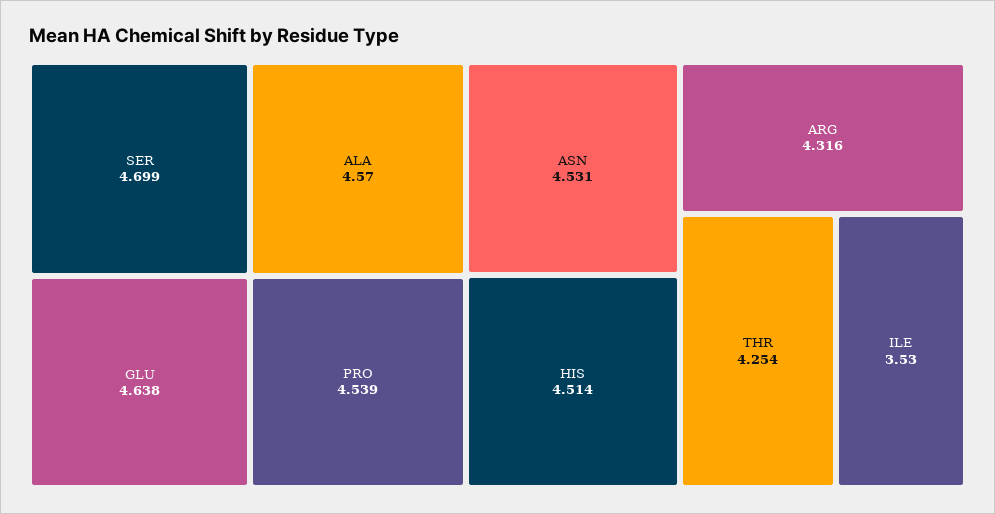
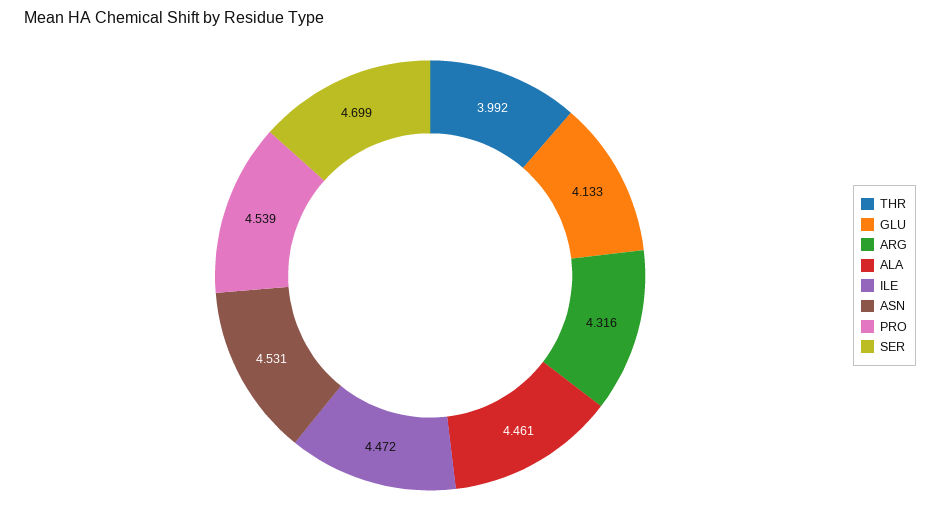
  {
    "SER": 4.699,
-   "GLU": 4.638,
+   "GLU": 4.133,
-   "ALA": 4.57,
+   "ALA": 4.461,
    "PRO": 4.539,
    "ASN": 4.531,
-   "HIS": 4.514,
    "ARG": 4.316,
-   "THR": 4.254,
+   "THR": 3.992,
-   "ILE": 3.53
+   "ILE": 4.472
  }

